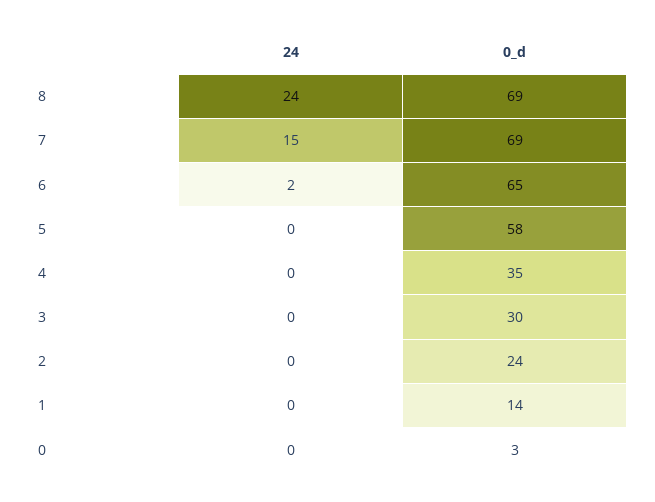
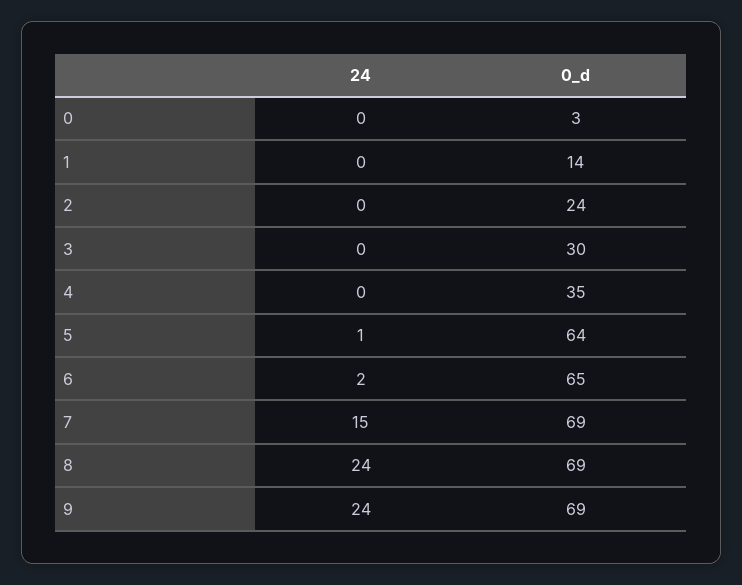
  {
    "24": {
      "8": 24,
      "7": 15,
      "6": 2,
-     "5": 0,
+     "5": 1,
      "4": 0,
      "3": 0,
      "2": 0,
      "1": 0,
-     "0": 0
+     "0": 0,
+     "9": 24
    },
    "0_d": {
      "8": 69,
      "7": 69,
      "6": 65,
-     "5": 58,
+     "5": 64,
      "4": 35,
      "3": 30,
      "2": 24,
      "1": 14,
-     "0": 3
+     "0": 3,
+     "9": 69
    }
  }

